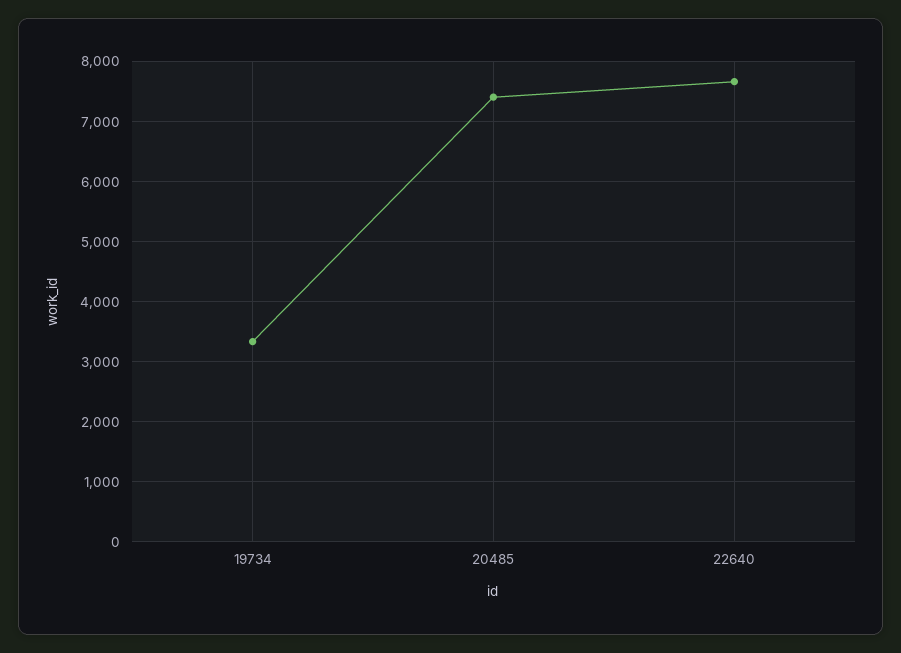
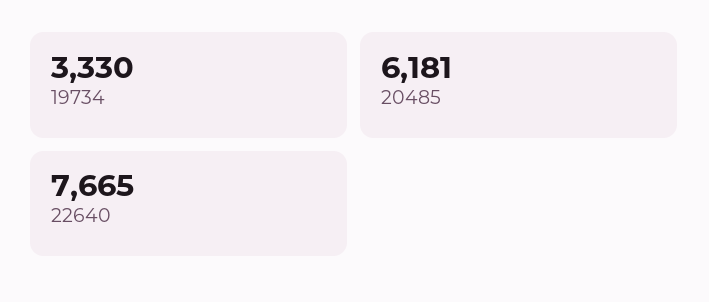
  {
    "19734": 3330,
-   "20485": 7400,
+   "20485": 6181,
    "22640": 7665
  }

